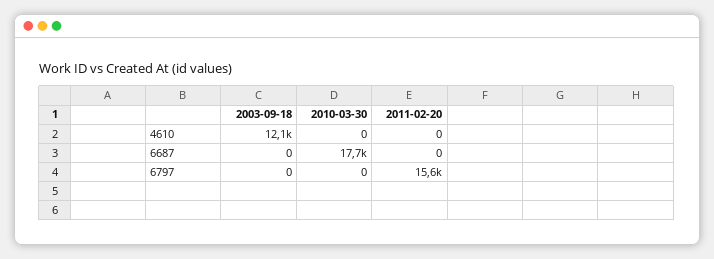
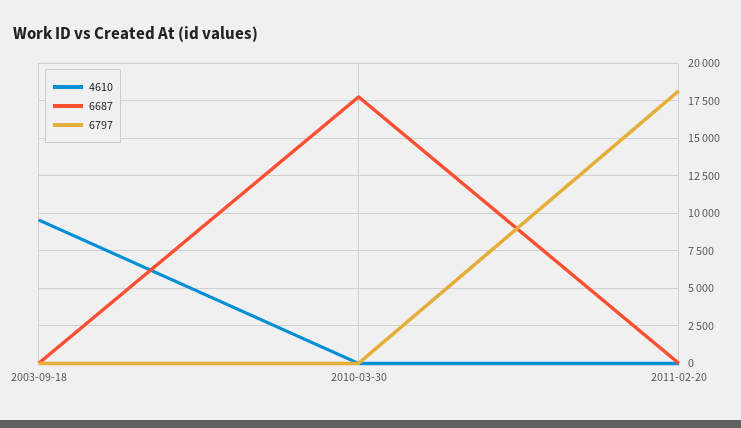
  {
    "4610": {
-     "2003-09-18": 12100,
+     "2003-09-18": 9500,
      "2010-03-30": 0,
      "2011-02-20": 0
    },
    "6687": {
      "2003-09-18": 0,
      "2010-03-30": 17700,
      "2011-02-20": 0
    },
    "6797": {
      "2003-09-18": 0,
      "2010-03-30": 0,
-     "2011-02-20": 15600
+     "2011-02-20": 18000
    }
  }

